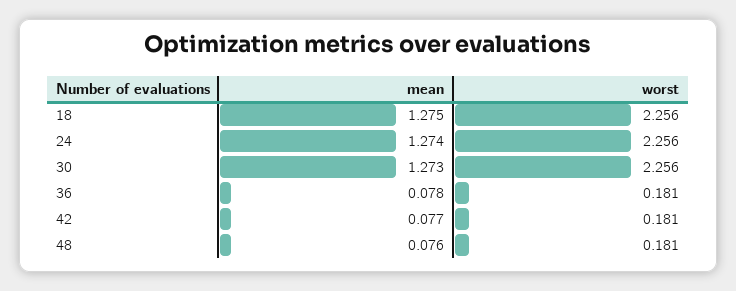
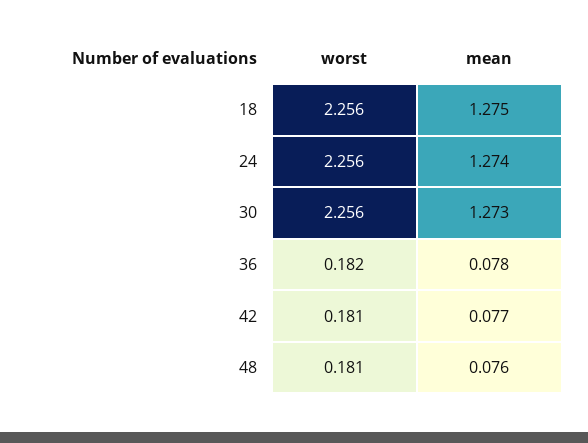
  {
    "mean": {
      "18": 1.275,
      "24": 1.274,
      "30": 1.273,
      "36": 0.078,
      "42": 0.077,
      "48": 0.076
    },
    "worst": {
      "18": 2.256,
      "24": 2.256,
      "30": 2.256,
-     "36": 0.181,
+     "36": 0.182,
      "42": 0.181,
      "48": 0.181
    }
  }

